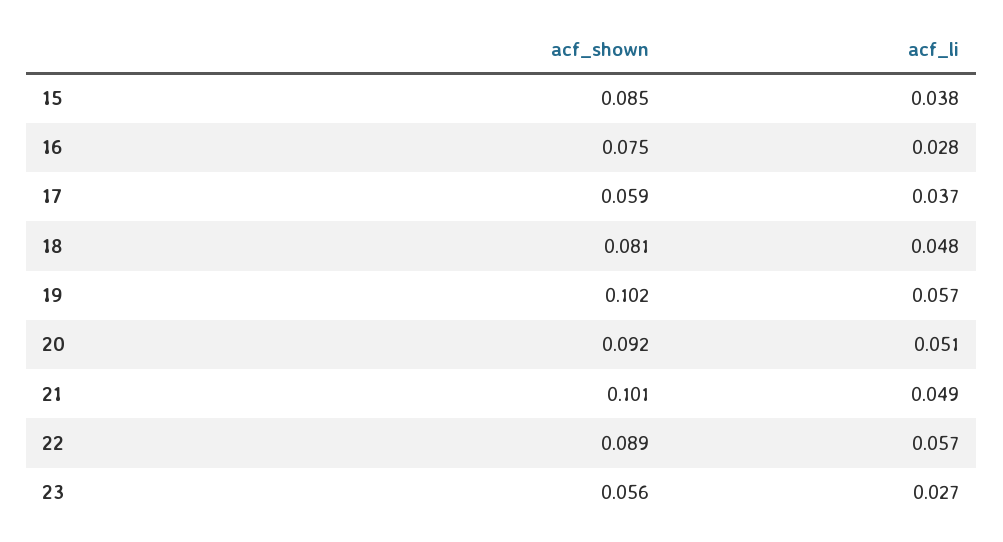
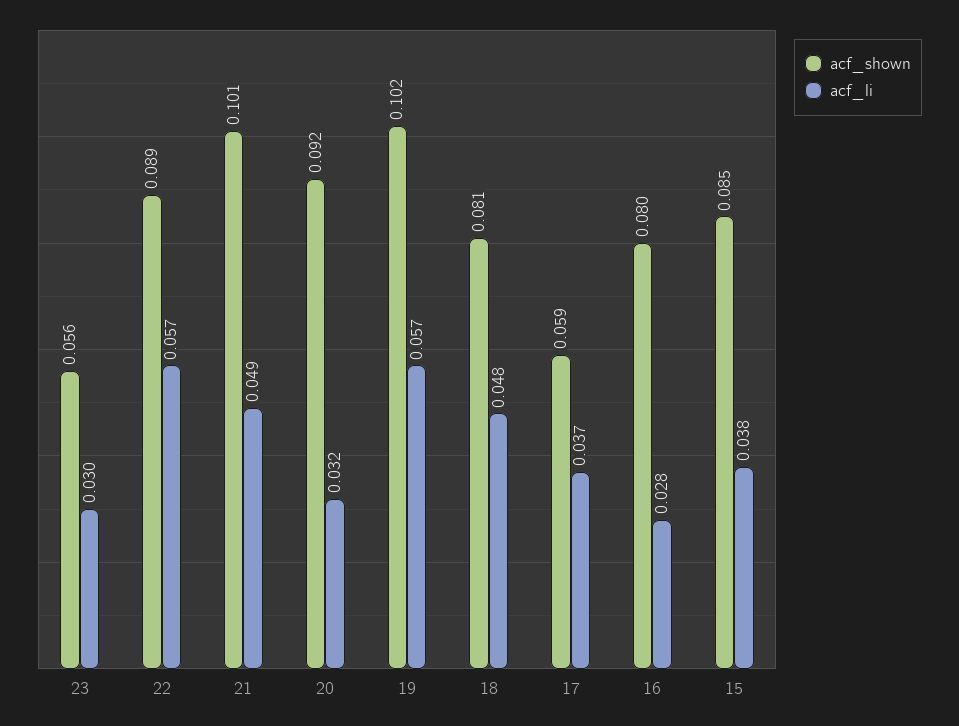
  {
    "acf_shown": {
      "15": 0.085,
-     "16": 0.075,
+     "16": 0.08,
      "17": 0.059,
      "18": 0.081,
      "19": 0.102,
      "20": 0.092,
      "21": 0.101,
      "22": 0.089,
      "23": 0.056
    },
    "acf_li": {
      "15": 0.038,
      "16": 0.028,
      "17": 0.037,
      "18": 0.048,
      "19": 0.057,
-     "20": 0.051,
+     "20": 0.032,
      "21": 0.049,
      "22": 0.057,
-     "23": 0.027
+     "23": 0.03
    }
  }

